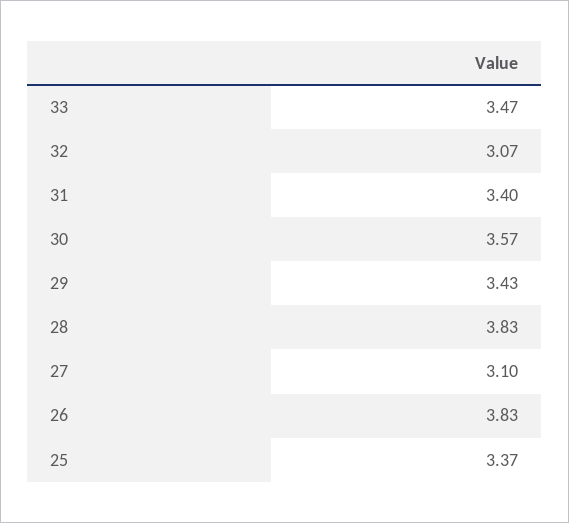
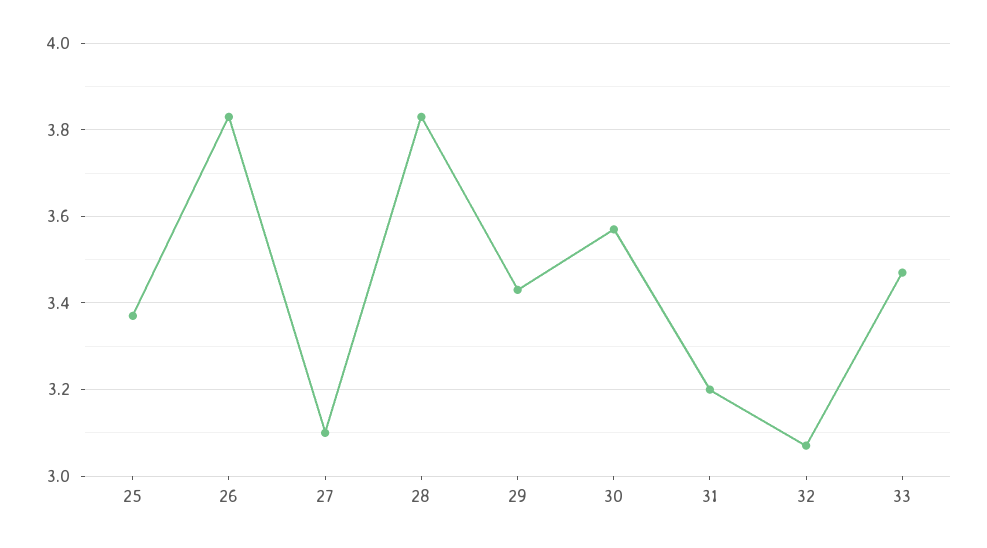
  {
    "33": 3.47,
    "32": 3.07,
-   "31": 3.4,
+   "31": 3.2,
    "30": 3.57,
    "29": 3.43,
    "28": 3.83,
    "27": 3.1,
    "26": 3.83,
    "25": 3.37
  }

